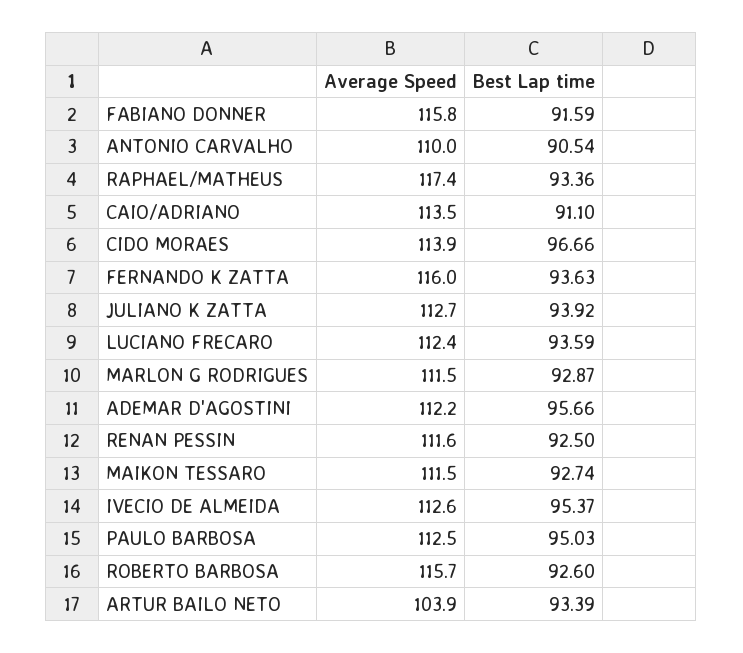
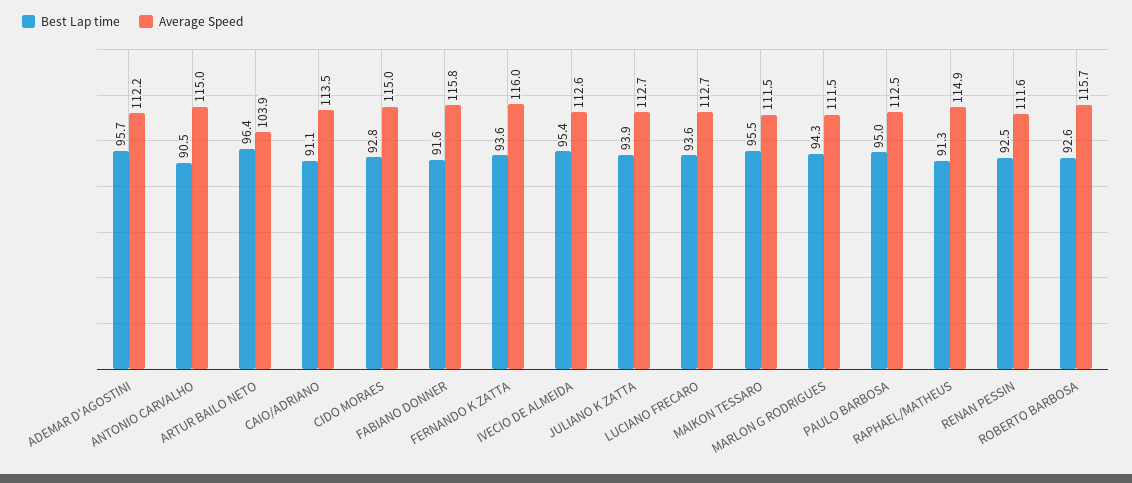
  {
    "Average Speed": {
      "FABIANO DONNER": 115.8,
-     "ANTONIO CARVALHO": 110,
+     "ANTONIO CARVALHO": 115,
-     "RAPHAEL/MATHEUS": 117.4,
+     "RAPHAEL/MATHEUS": 114.9,
      "CAIO/ADRIANO": 113.5,
-     "CIDO MORAES": 113.9,
+     "CIDO MORAES": 115,
      "FERNANDO K ZATTA": 116,
      "JULIANO K ZATTA": 112.7,
-     "LUCIANO FRECARO": 112.4,
+     "LUCIANO FRECARO": 112.7,
      "MARLON G RODRIGUES": 111.5,
      "ADEMAR D'AGOSTINI": 112.2,
      "RENAN PESSIN": 111.6,
      "MAIKON TESSARO": 111.5,
      "IVECIO DE ALMEIDA": 112.6,
      "PAULO BARBOSA": 112.5,
      "ROBERTO BARBOSA": 115.7,
      "ARTUR BAILO NETO": 103.9
    },
    "Best Lap time": {
      "FABIANO DONNER": 91.59,
      "ANTONIO CARVALHO": 90.54,
-     "RAPHAEL/MATHEUS": 93.36,
+     "RAPHAEL/MATHEUS": 91.3,
      "CAIO/ADRIANO": 91.1,
-     "CIDO MORAES": 96.66,
+     "CIDO MORAES": 92.8,
      "FERNANDO K ZATTA": 93.63,
      "JULIANO K ZATTA": 93.92,
      "LUCIANO FRECARO": 93.59,
-     "MARLON G RODRIGUES": 92.87,
+     "MARLON G RODRIGUES": 94.3,
      "ADEMAR D'AGOSTINI": 95.66,
      "RENAN PESSIN": 92.5,
-     "MAIKON TESSARO": 92.74,
+     "MAIKON TESSARO": 95.5,
      "IVECIO DE ALMEIDA": 95.37,
      "PAULO BARBOSA": 95.03,
      "ROBERTO BARBOSA": 92.6,
-     "ARTUR BAILO NETO": 93.39
+     "ARTUR BAILO NETO": 96.4
    }
  }

